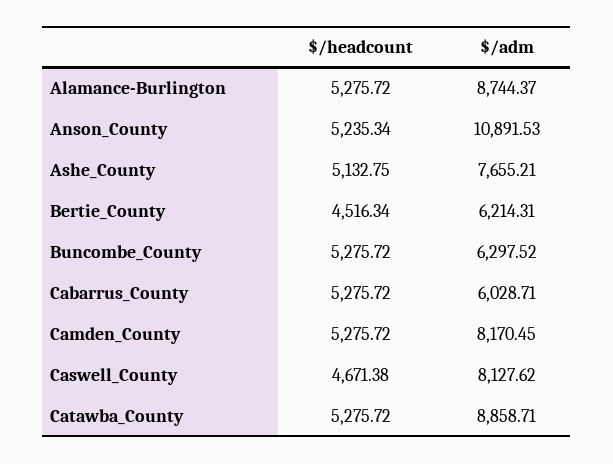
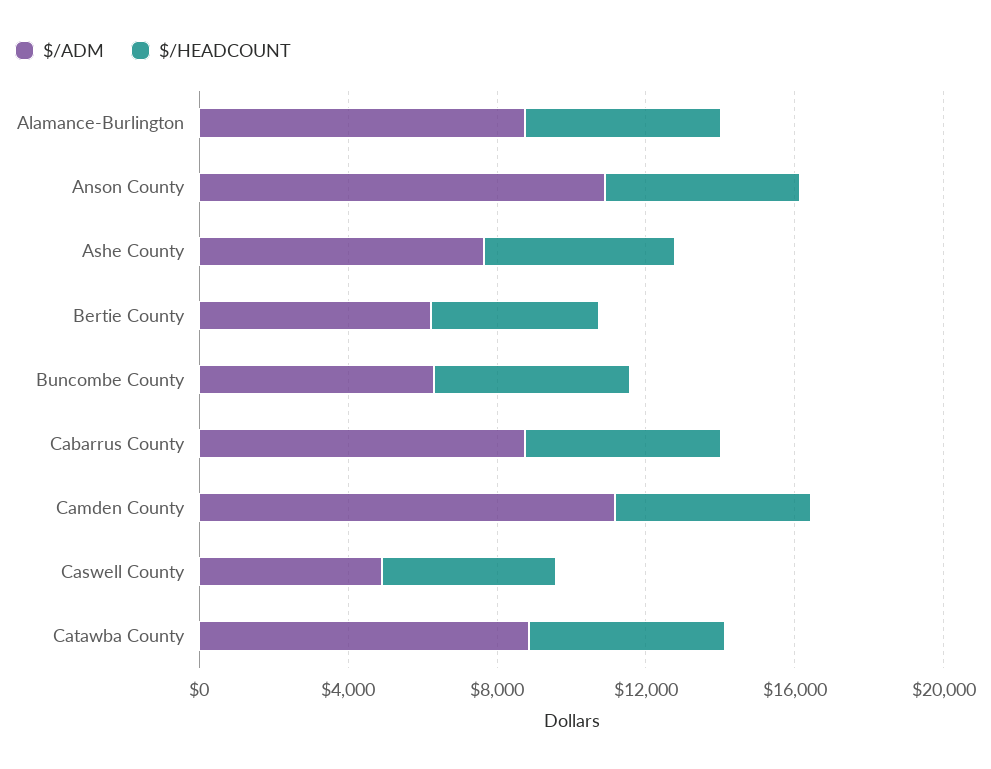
  {
    "$/headcount": {
      "Alamance-Burlington": 5275.72,
      "Anson_County": 5235.34,
      "Ashe_County": 5132.75,
      "Bertie_County": 4516.34,
      "Buncombe_County": 5275.72,
      "Cabarrus_County": 5275.72,
      "Camden_County": 5275.72,
      "Caswell_County": 4671.38,
      "Catawba_County": 5275.72
    },
    "$/adm": {
      "Alamance-Burlington": 8744.37,
      "Anson_County": 10891.53,
      "Ashe_County": 7655.21,
      "Bertie_County": 6214.31,
      "Buncombe_County": 6297.52,
-     "Cabarrus_County": 6028.71,
+     "Cabarrus_County": 9000,
-     "Camden_County": 8170.45,
+     "Camden_County": 11000,
-     "Caswell_County": 8127.62,
+     "Caswell_County": 5000,
      "Catawba_County": 8858.71
    }
  }

